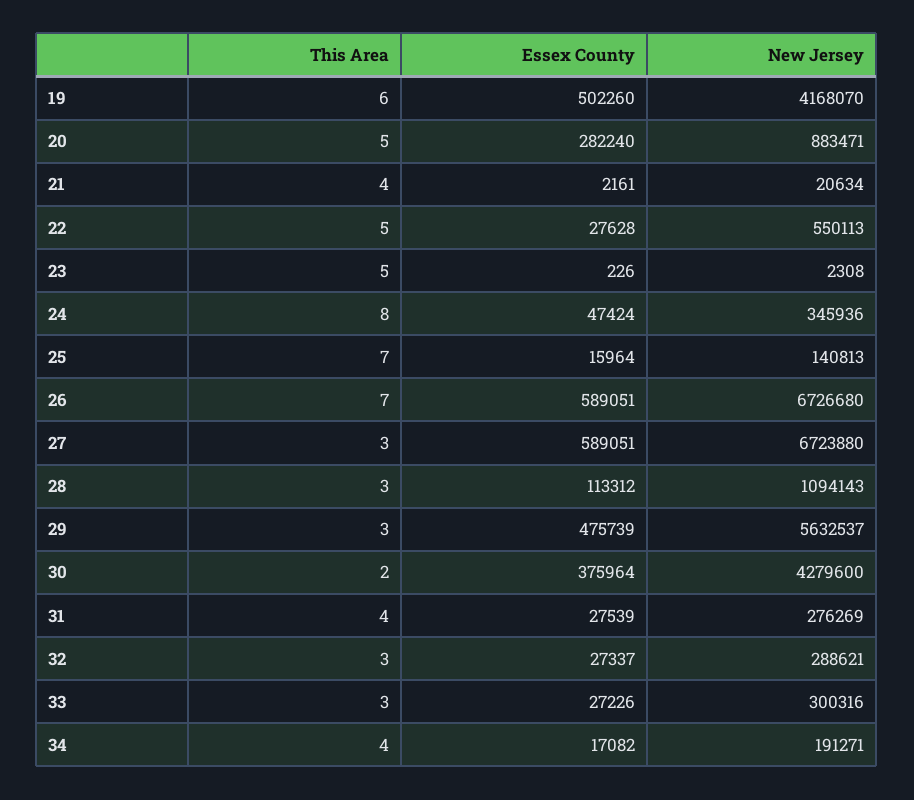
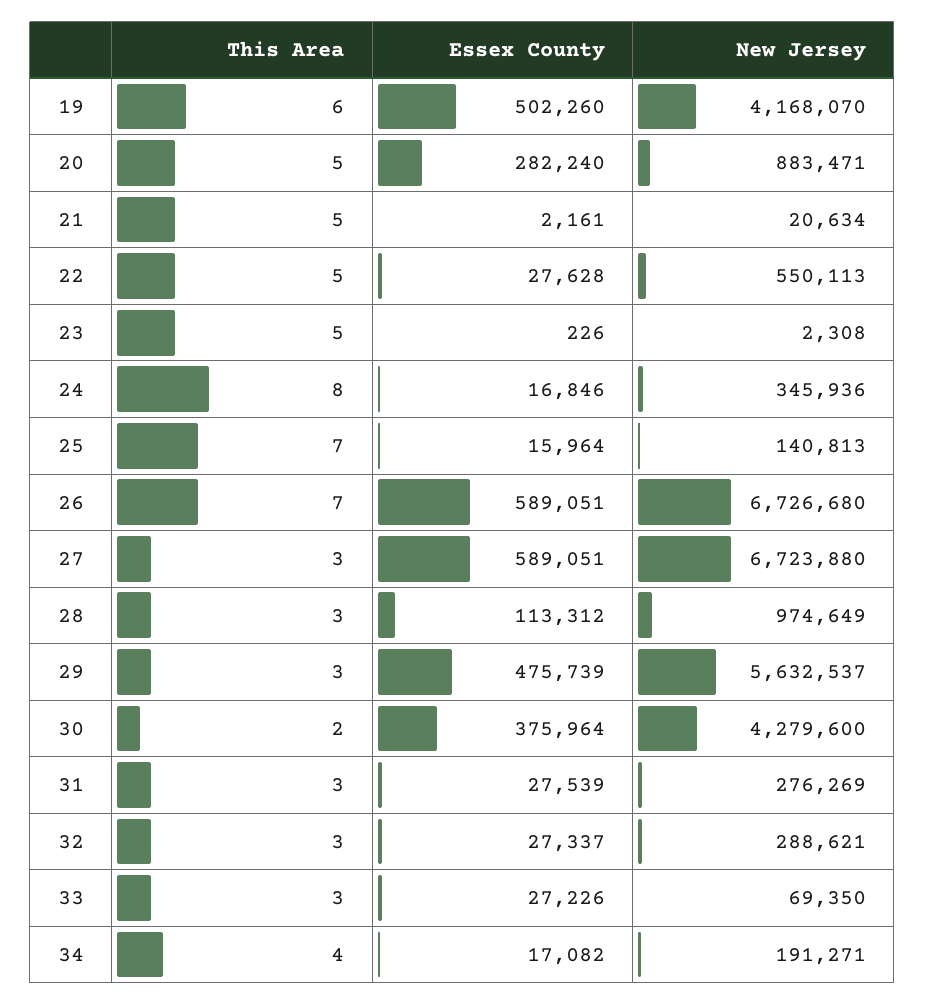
  {
    "This Area": {
      "19": 6,
      "20": 5,
-     "21": 4,
+     "21": 5,
      "22": 5,
      "23": 5,
      "24": 8,
      "25": 7,
      "26": 7,
      "27": 3,
      "28": 3,
      "29": 3,
      "30": 2,
-     "31": 4,
+     "31": 3,
      "32": 3,
      "33": 3,
      "34": 4
    },
    "Essex County": {
      "19": 502260,
      "20": 282240,
      "21": 2161,
      "22": 27628,
      "23": 226,
-     "24": 47424,
+     "24": 16846,
      "25": 15964,
      "26": 589051,
      "27": 589051,
      "28": 113312,
      "29": 475739,
      "30": 375964,
      "31": 27539,
      "32": 27337,
      "33": 27226,
      "34": 17082
    },
    "New Jersey": {
      "19": 4168070,
      "20": 883471,
      "21": 20634,
      "22": 550113,
      "23": 2308,
      "24": 345936,
      "25": 140813,
      "26": 6726680,
      "27": 6723880,
-     "28": 1094143,
+     "28": 974649,
      "29": 5632537,
      "30": 4279600,
      "31": 276269,
      "32": 288621,
-     "33": 300316,
+     "33": 69350,
      "34": 191271
    }
  }

